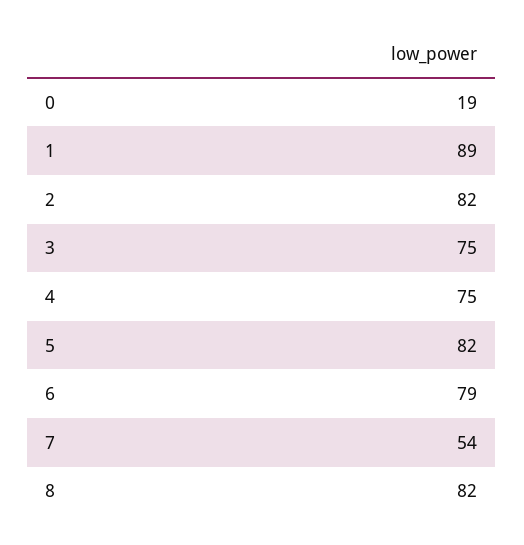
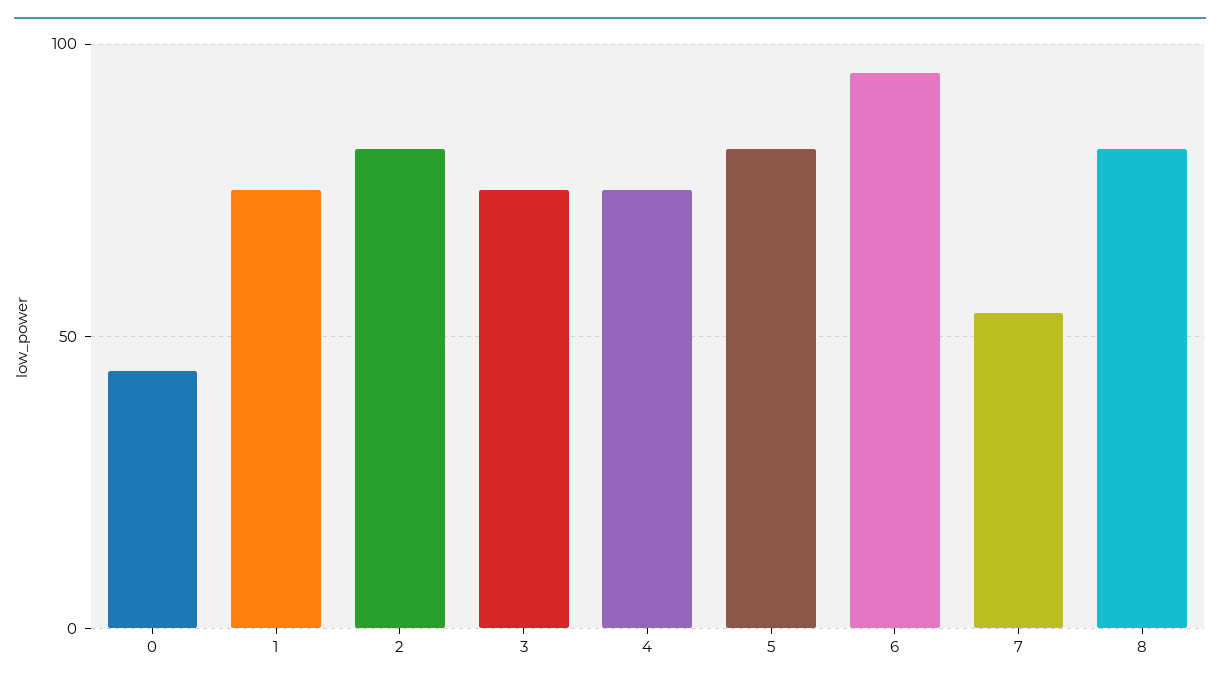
  {
-   "0": 19,
+   "0": 45,
-   "1": 89,
+   "1": 75,
    "2": 82,
    "3": 75,
    "4": 75,
    "5": 82,
-   "6": 79,
+   "6": 95,
    "7": 54,
    "8": 82
  }

